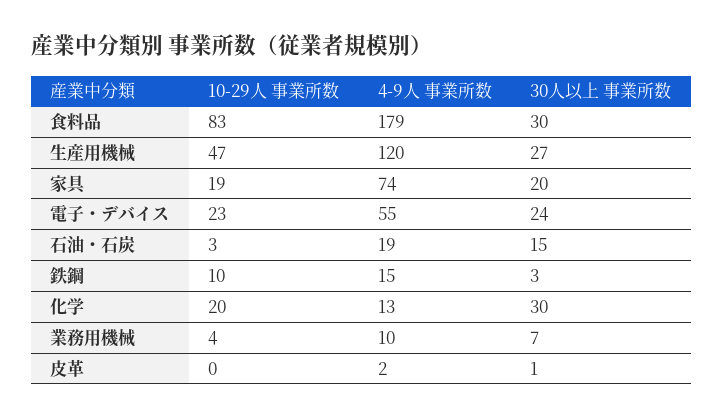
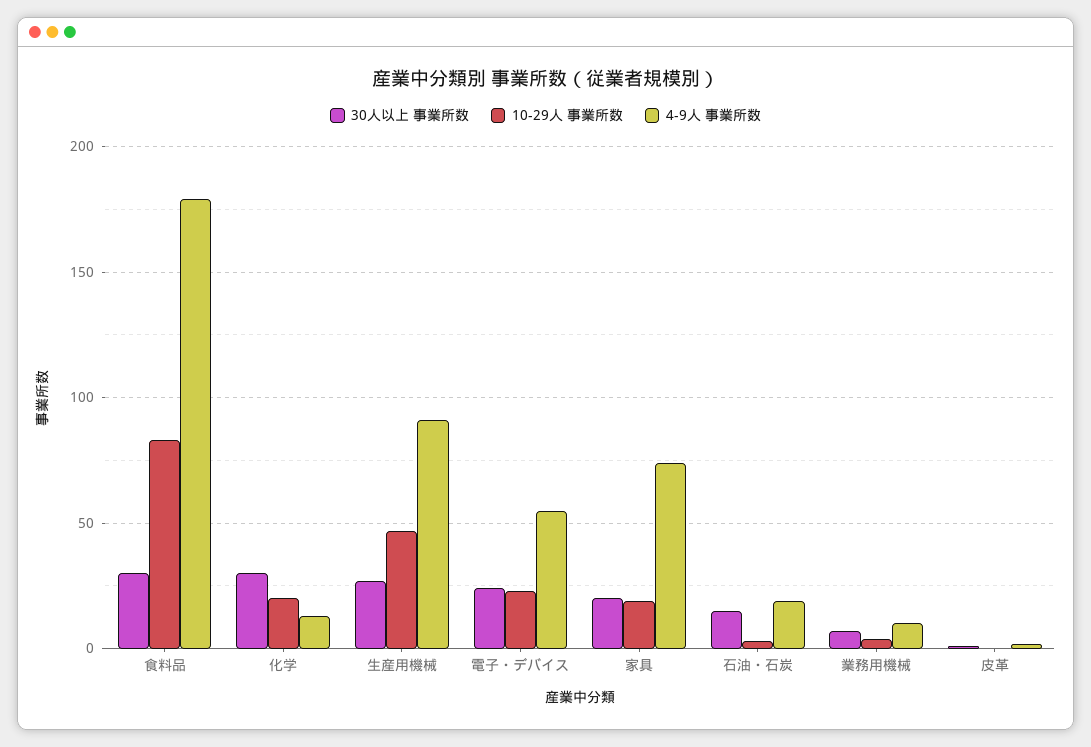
  {
    "10-29人 事業所数": {
      "食料品": 83,
      "生産用機械": 47,
      "家具": 19,
      "電子・デバイス": 23,
      "石油・石炭": 3,
-     "鉄鋼": 10,
      "化学": 20,
      "業務用機械": 4,
      "皮革": 0
    },
    "4-9人 事業所数": {
      "食料品": 179,
-     "生産用機械": 120,
+     "生産用機械": 90,
      "家具": 74,
      "電子・デバイス": 55,
      "石油・石炭": 19,
-     "鉄鋼": 15,
      "化学": 13,
      "業務用機械": 10,
      "皮革": 2
    },
    "30人以上 事業所数": {
      "食料品": 30,
      "生産用機械": 27,
      "家具": 20,
      "電子・デバイス": 24,
      "石油・石炭": 15,
-     "鉄鋼": 3,
      "化学": 30,
      "業務用機械": 7,
      "皮革": 1
    }
  }

